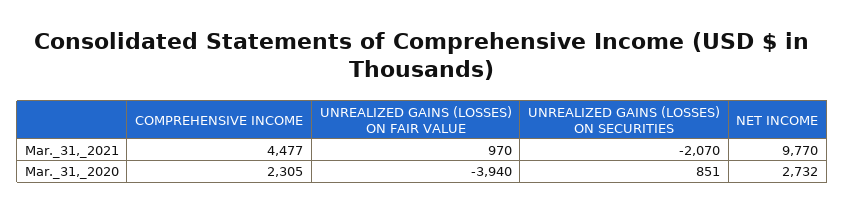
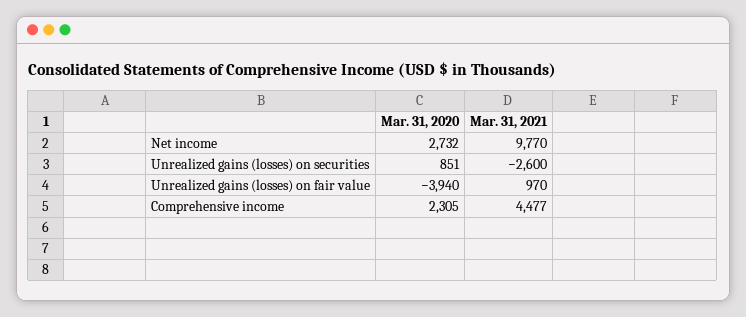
  {
    "COMPREHENSIVE INCOME": {
      "Mar._31,_2021": 4477,
      "Mar._31,_2020": 2305
    },
    "UNREALIZED GAINS (LOSSES) ON FAIR VALUE": {
      "Mar._31,_2021": 970,
      "Mar._31,_2020": -3940
    },
    "UNREALIZED GAINS (LOSSES) ON SECURITIES": {
-     "Mar._31,_2021": -2070,
+     "Mar._31,_2021": -2600,
      "Mar._31,_2020": 851
    },
    "NET INCOME": {
      "Mar._31,_2021": 9770,
      "Mar._31,_2020": 2732
    }
  }

